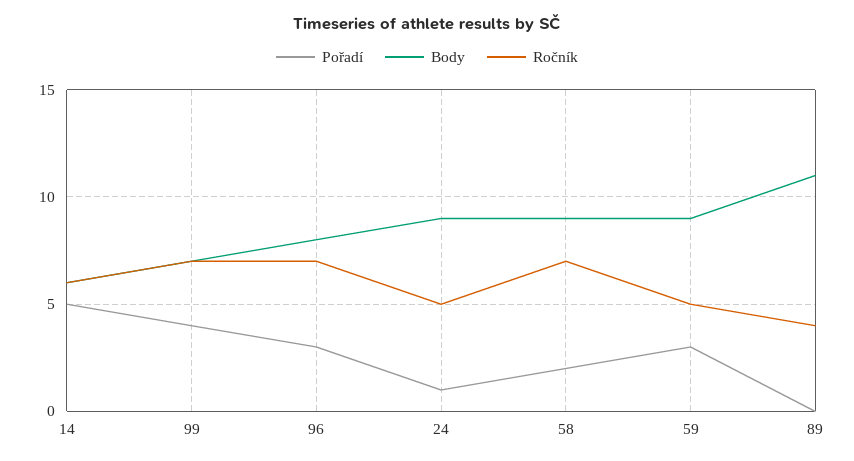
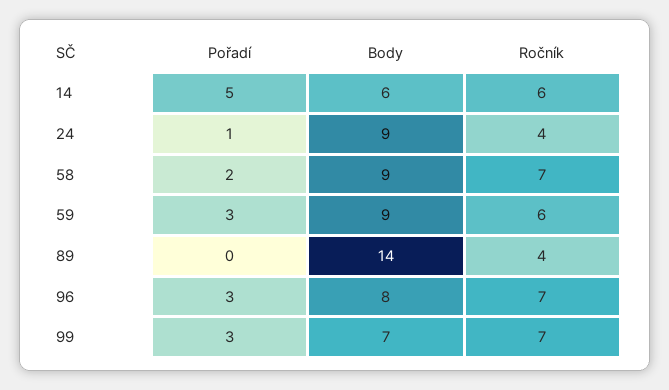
  {
    "Pořadí": {
      "14": 5,
-     "99": 4,
+     "99": 3,
      "96": 3,
      "24": 1,
      "58": 2,
      "59": 3,
      "89": 0
    },
    "Body": {
      "14": 6,
      "99": 7,
      "96": 8,
      "24": 9,
      "58": 9,
      "59": 9,
-     "89": 11
+     "89": 14
    },
    "Ročník": {
      "14": 6,
      "99": 7,
      "96": 7,
-     "24": 5,
+     "24": 4,
      "58": 7,
-     "59": 5,
+     "59": 6,
      "89": 4
    }
  }

